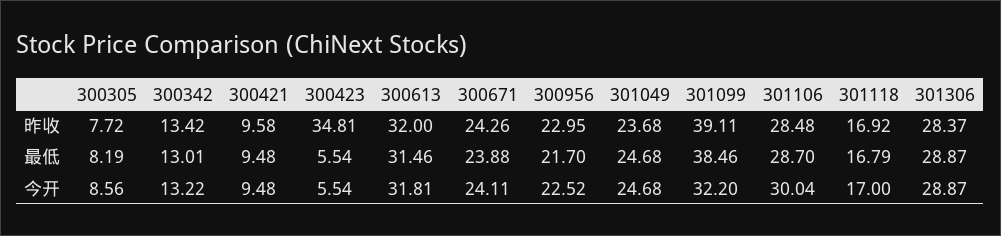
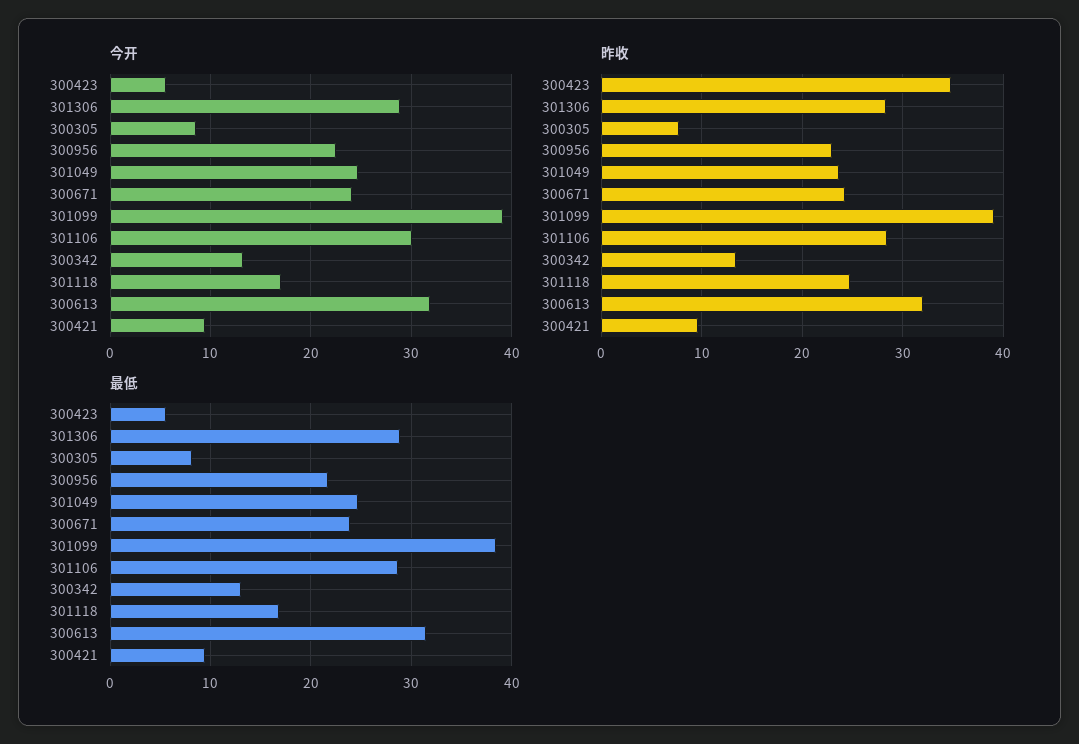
  {
    "昨收": {
      "300305": 7.72,
      "300342": 13.42,
      "300421": 9.58,
      "300423": 34.81,
      "300613": 32,
      "300671": 24.26,
      "300956": 22.95,
      "301049": 23.68,
      "301099": 39.11,
      "301106": 28.48,
-     "301118": 16.92,
+     "301118": 25,
      "301306": 28.37
    },
    "最低": {
      "300305": 8.19,
      "300342": 13.01,
      "300421": 9.48,
      "300423": 5.54,
      "300613": 31.46,
      "300671": 23.88,
      "300956": 21.7,
      "301049": 24.68,
      "301099": 38.46,
      "301106": 28.7,
      "301118": 16.79,
      "301306": 28.87
    },
    "今开": {
      "300305": 8.56,
      "300342": 13.22,
      "300421": 9.48,
      "300423": 5.54,
      "300613": 31.81,
      "300671": 24.11,
      "300956": 22.52,
      "301049": 24.68,
-     "301099": 32.2,
+     "301099": 39,
      "301106": 30.04,
      "301118": 17,
      "301306": 28.87
    }
  }

